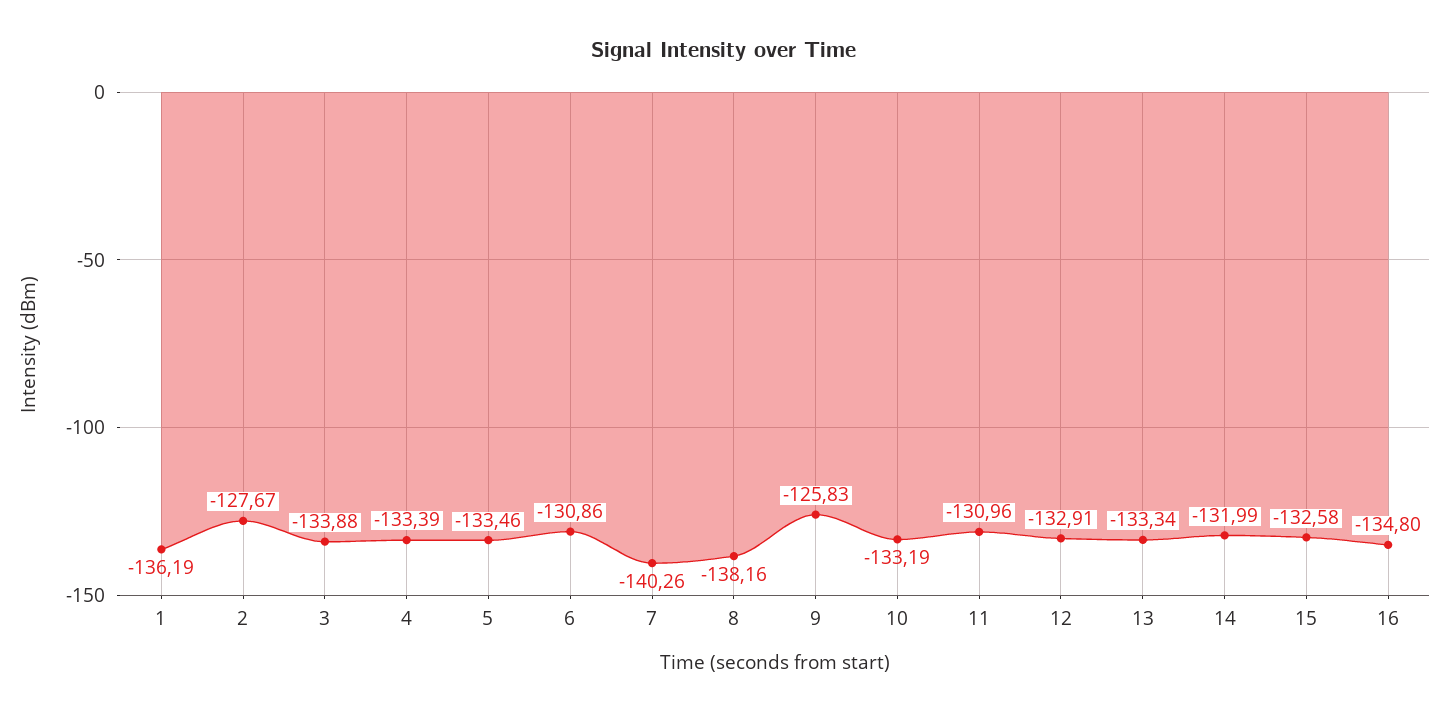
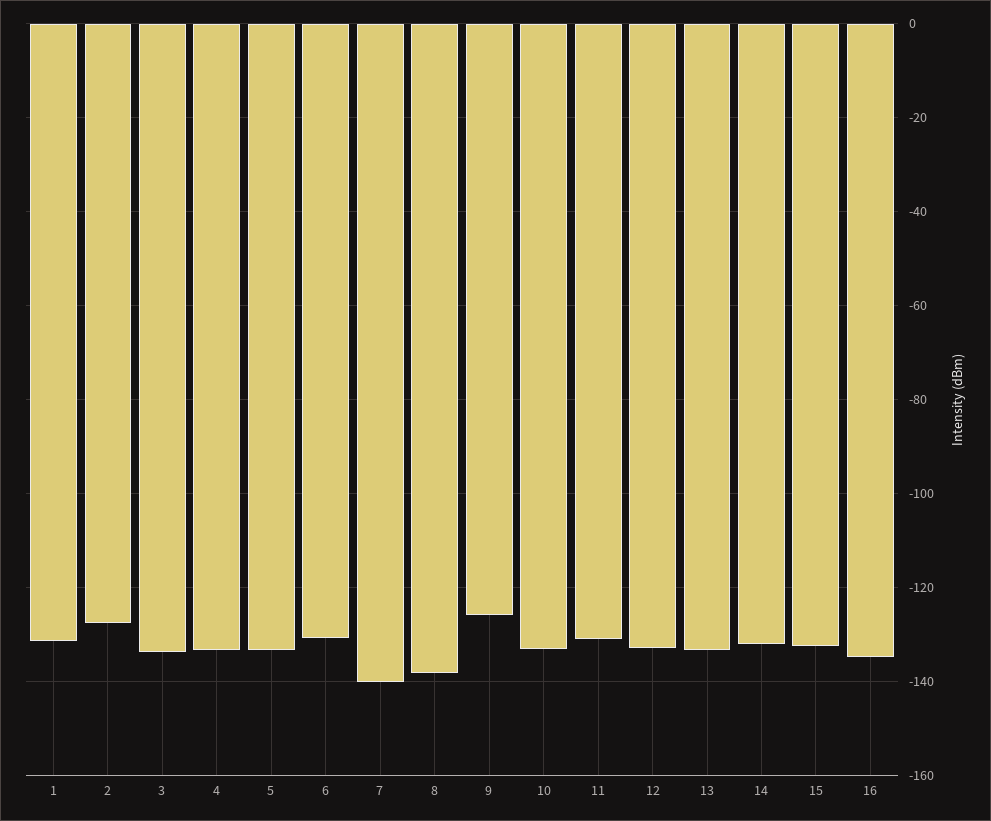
  {
-   "1": -136.19,
+   "1": -132,
    "2": -127.67,
    "3": -133.88,
    "4": -133.39,
    "5": -133.46,
    "6": -130.86,
    "7": -140.26,
    "8": -138.16,
    "9": -125.83,
    "10": -133.19,
    "11": -130.96,
    "12": -132.91,
    "13": -133.34,
    "14": -131.99,
    "15": -132.58,
    "16": -134.8
  }

